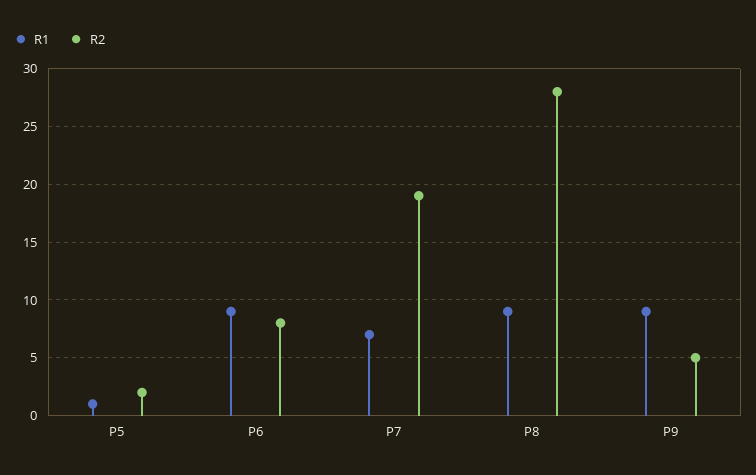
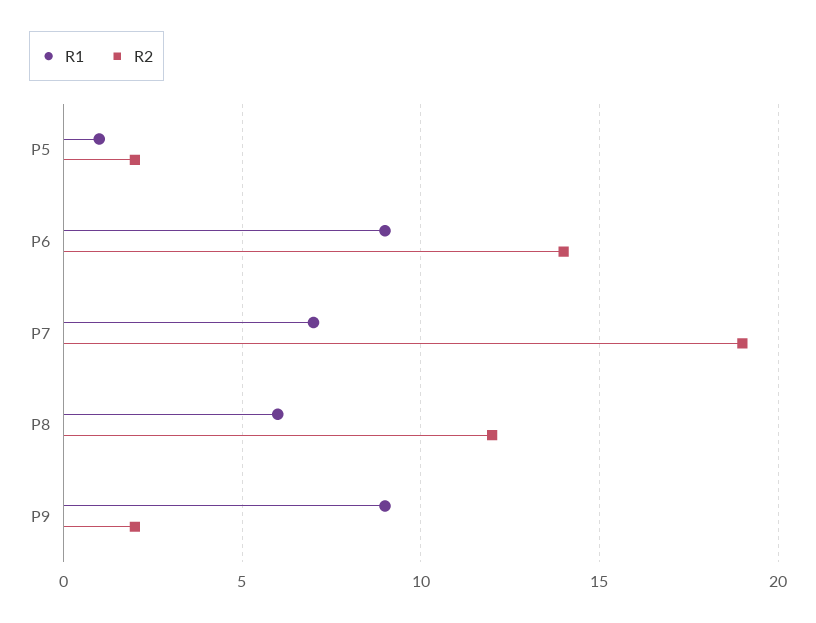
  {
    "R1": {
      "P5": 1,
      "P6": 9,
      "P7": 7,
-     "P8": 9,
+     "P8": 6,
      "P9": 9
    },
    "R2": {
      "P5": 2,
-     "P6": 8,
+     "P6": 14,
      "P7": 19,
-     "P8": 28,
+     "P8": 12,
-     "P9": 5
+     "P9": 2
    }
  }

